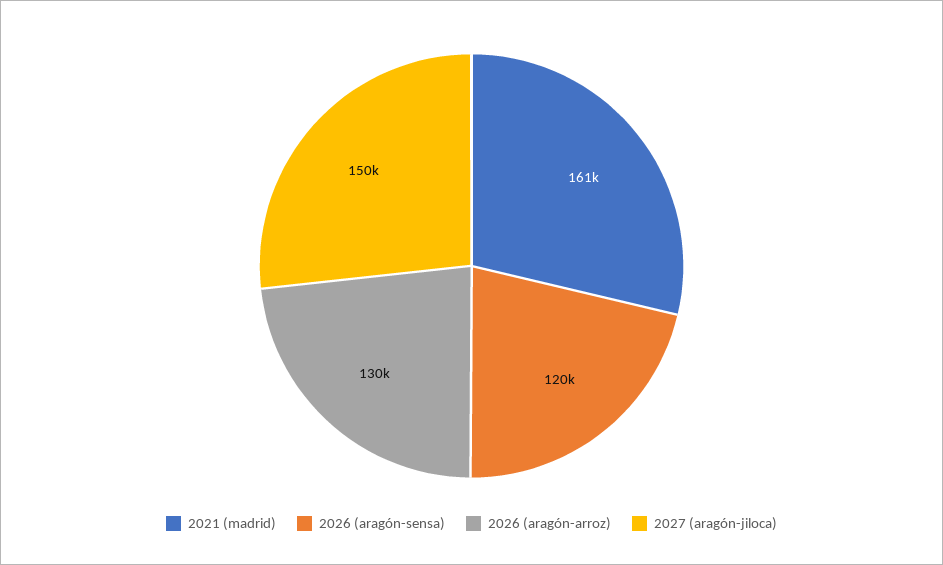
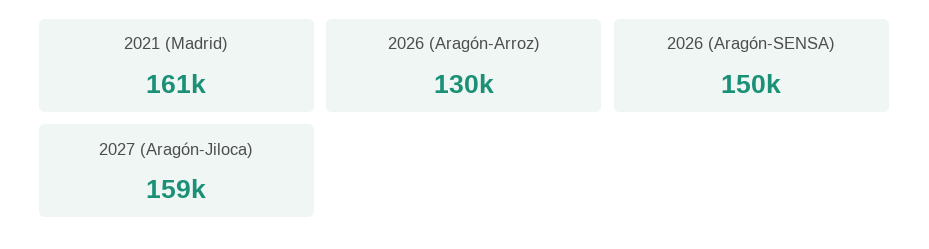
  {
    "2021 (madrid)": 161000,
-   "2026 (aragón-sensa)": 120000,
+   "2026 (aragón-sensa)": 150000,
    "2026 (aragón-arroz)": 130000,
-   "2027 (aragón-jiloca)": 150000
+   "2027 (aragón-jiloca)": 159000
  }

